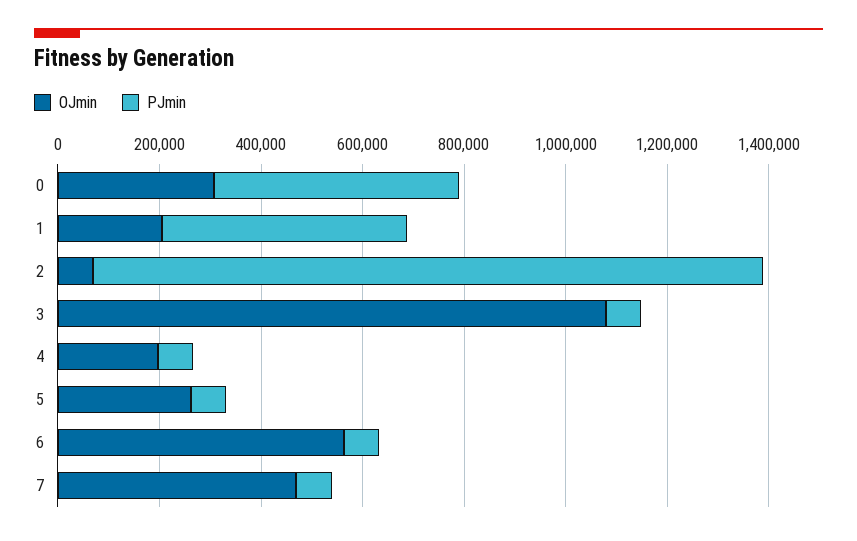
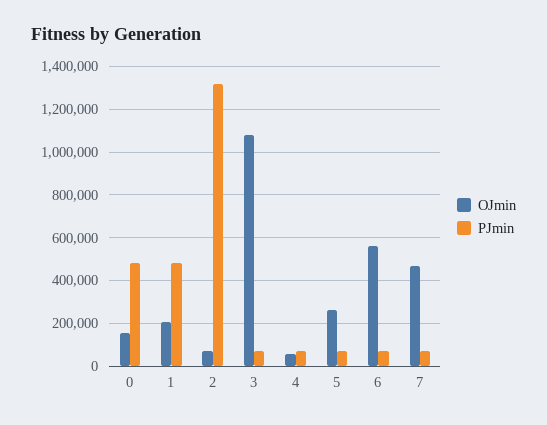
  {
    "OJmin": {
-     "0": 300000,
+     "0": 150000,
      "1": 200000,
      "2": 50000,
      "3": 1100000,
-     "4": 200000,
+     "4": 50000,
      "5": 250000,
      "6": 550000,
      "7": 450000
    },
    "PJmin": {
      "0": 500000,
      "1": 500000,
      "2": 1300000,
      "3": 50000,
      "4": 50000,
      "5": 50000,
      "6": 50000,
      "7": 50000
    }
  }

